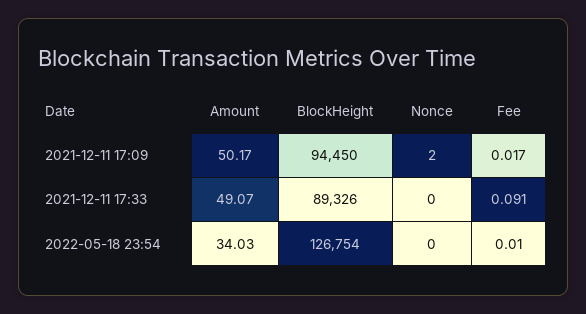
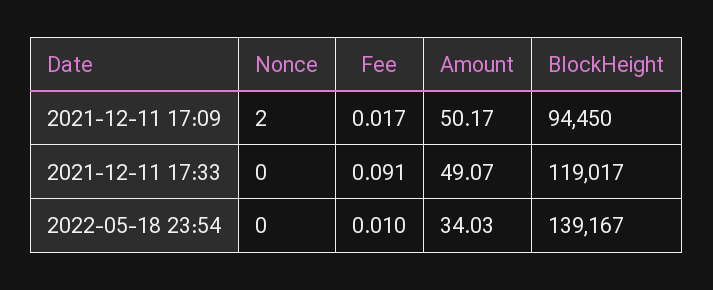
  {
    "Amount": {
      "2021-12-11 17:09": 50.17,
      "2021-12-11 17:33": 49.07,
      "2022-05-18 23:54": 34.03
    },
    "BlockHeight": {
      "2021-12-11 17:09": 94450,
-     "2021-12-11 17:33": 89326,
+     "2021-12-11 17:33": 119017,
-     "2022-05-18 23:54": 126754
+     "2022-05-18 23:54": 139167
    },
    "Nonce": {
      "2021-12-11 17:09": 2,
      "2021-12-11 17:33": 0,
      "2022-05-18 23:54": 0
    },
    "Fee": {
      "2021-12-11 17:09": 0.017,
      "2021-12-11 17:33": 0.091,
      "2022-05-18 23:54": 0.01
    }
  }

